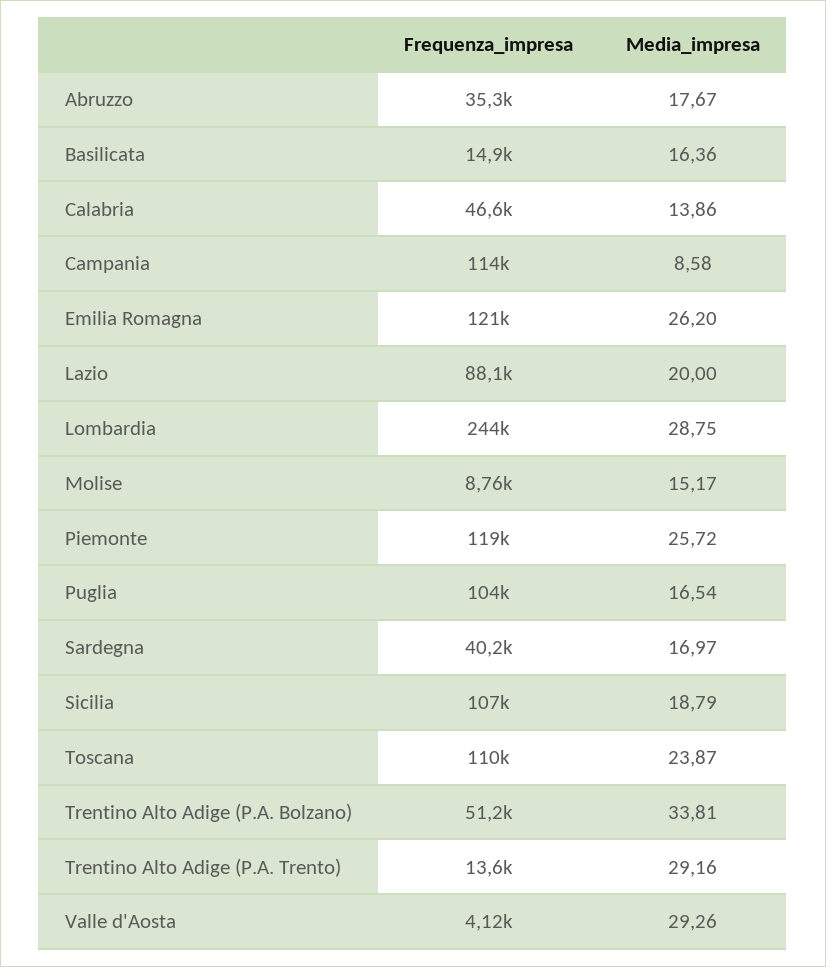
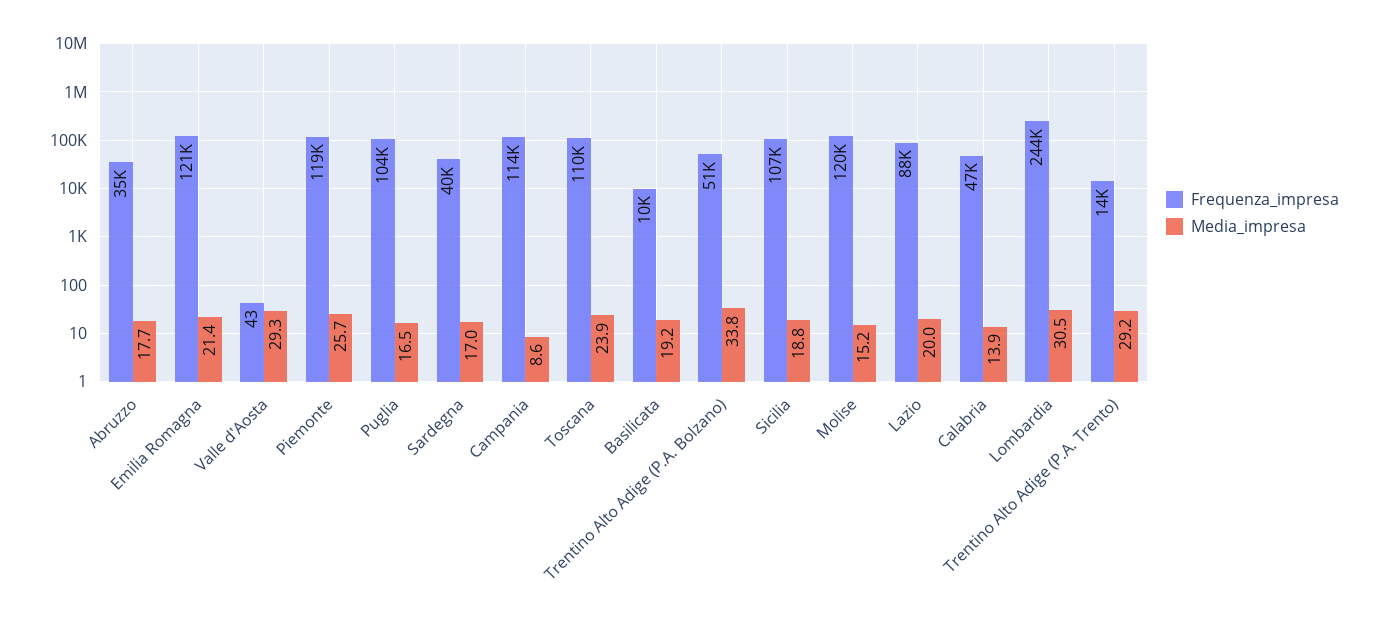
  {
    "Frequenza_impresa": {
      "Abruzzo": 35300,
-     "Basilicata": 14900,
+     "Basilicata": 10000,
      "Calabria": 46600,
      "Campania": 114000,
      "Emilia Romagna": 121000,
      "Lazio": 88100,
      "Lombardia": 244000,
-     "Molise": 8760,
+     "Molise": 120000,
      "Piemonte": 119000,
      "Puglia": 104000,
      "Sardegna": 40200,
      "Sicilia": 107000,
      "Toscana": 110000,
      "Trentino Alto Adige (P.A. Bolzano)": 51200,
      "Trentino Alto Adige (P.A. Trento)": 13600,
-     "Valle d'Aosta": 4120
+     "Valle d'Aosta": 43
    },
    "Media_impresa": {
      "Abruzzo": 17.67,
-     "Basilicata": 16.36,
+     "Basilicata": 19.2,
      "Calabria": 13.86,
      "Campania": 8.58,
-     "Emilia Romagna": 26.2,
+     "Emilia Romagna": 21.4,
      "Lazio": 20,
-     "Lombardia": 28.75,
+     "Lombardia": 30.5,
      "Molise": 15.17,
      "Piemonte": 25.72,
      "Puglia": 16.54,
      "Sardegna": 16.97,
      "Sicilia": 18.79,
      "Toscana": 23.87,
      "Trentino Alto Adige (P.A. Bolzano)": 33.81,
      "Trentino Alto Adige (P.A. Trento)": 29.16,
      "Valle d'Aosta": 29.26
    }
  }

